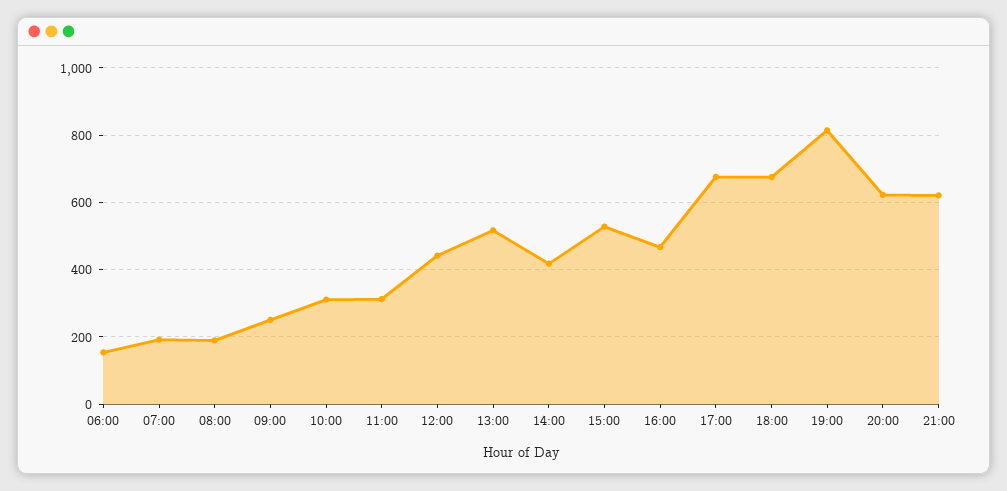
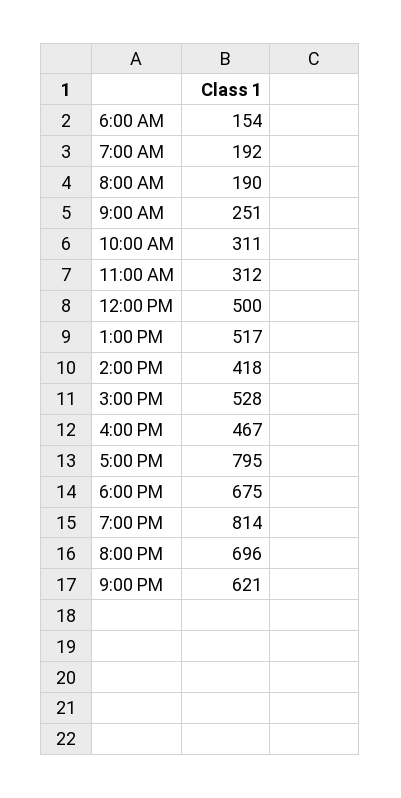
  {
    "06:00": 154,
    "07:00": 192,
    "08:00": 190,
    "09:00": 251,
    "10:00": 311,
    "11:00": 312,
-   "12:00": 440,
+   "12:00": 500,
    "13:00": 517,
    "14:00": 418,
    "15:00": 528,
    "16:00": 467,
-   "17:00": 680,
+   "17:00": 795,
    "18:00": 675,
    "19:00": 814,
-   "20:00": 620,
+   "20:00": 696,
    "21:00": 621
  }

